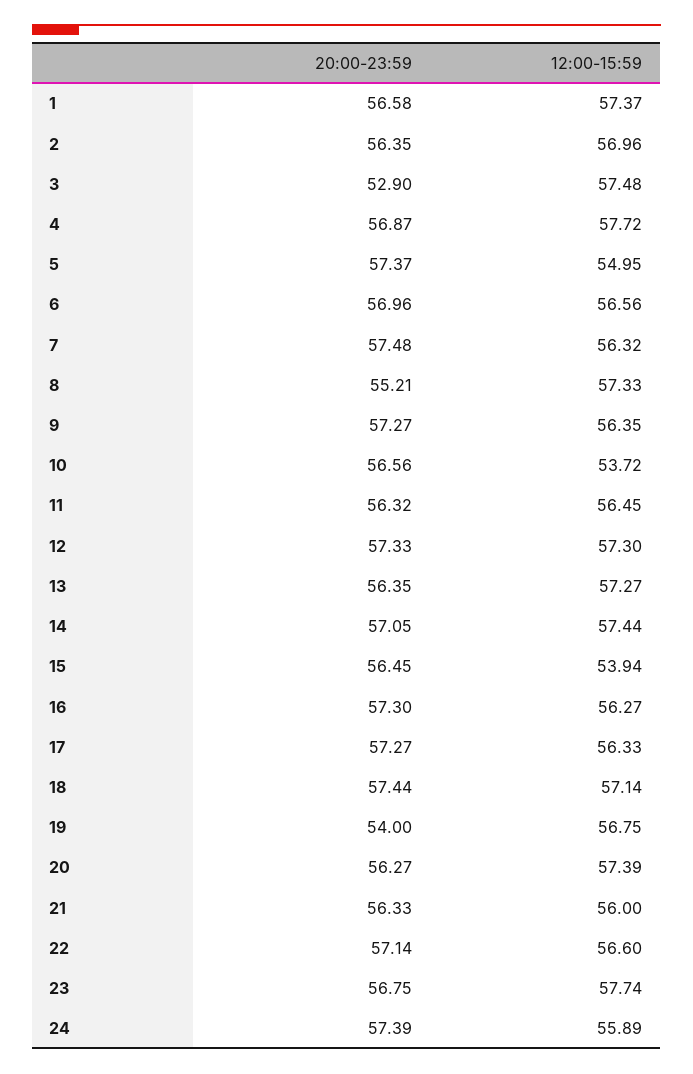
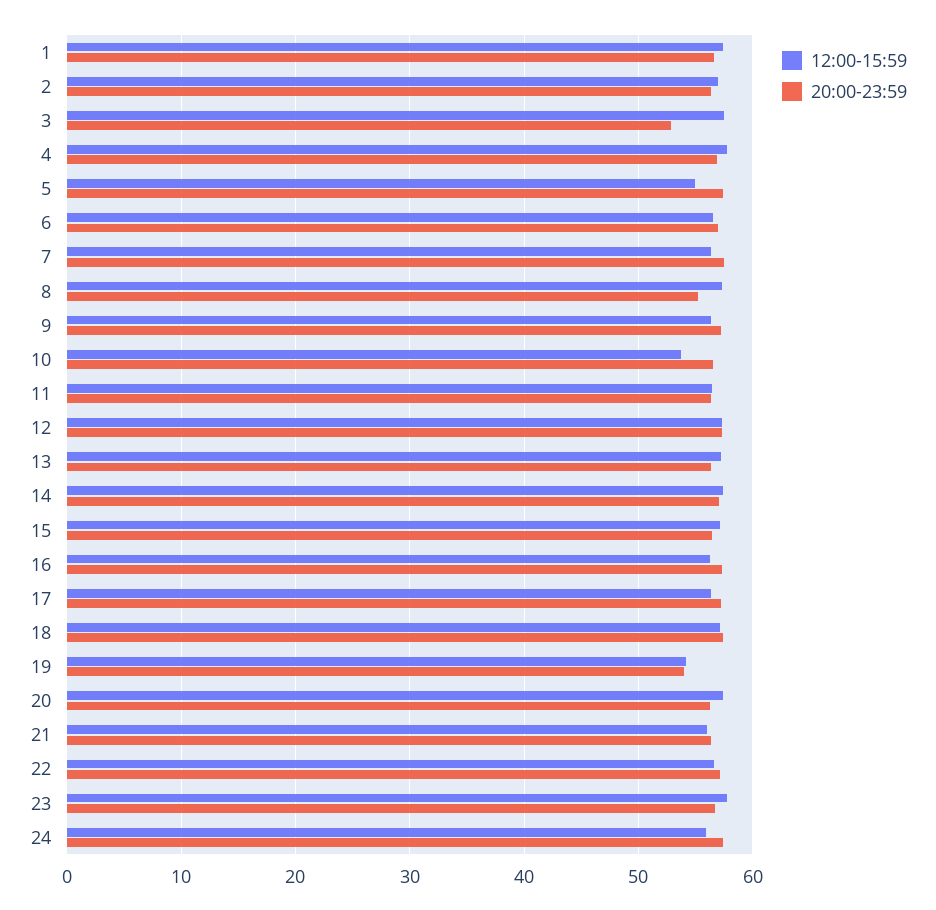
  {
    "20:00-23:59": {
      "1": 56.58,
      "2": 56.35,
      "3": 52.9,
      "4": 56.87,
      "5": 57.37,
      "6": 56.96,
      "7": 57.48,
      "8": 55.21,
      "9": 57.27,
      "10": 56.56,
      "11": 56.32,
      "12": 57.33,
      "13": 56.35,
      "14": 57.05,
      "15": 56.45,
      "16": 57.3,
      "17": 57.27,
      "18": 57.44,
      "19": 54,
      "20": 56.27,
      "21": 56.33,
      "22": 57.14,
      "23": 56.75,
      "24": 57.39
    },
    "12:00-15:59": {
      "1": 57.37,
      "2": 56.96,
      "3": 57.48,
      "4": 57.72,
      "5": 54.95,
      "6": 56.56,
      "7": 56.32,
      "8": 57.33,
      "9": 56.35,
      "10": 53.72,
      "11": 56.45,
      "12": 57.3,
      "13": 57.27,
      "14": 57.44,
-     "15": 53.94,
+     "15": 57,
      "16": 56.27,
      "17": 56.33,
      "18": 57.14,
-     "19": 56.75,
+     "19": 54,
      "20": 57.39,
      "21": 56,
      "22": 56.6,
      "23": 57.74,
      "24": 55.89
    }
  }

